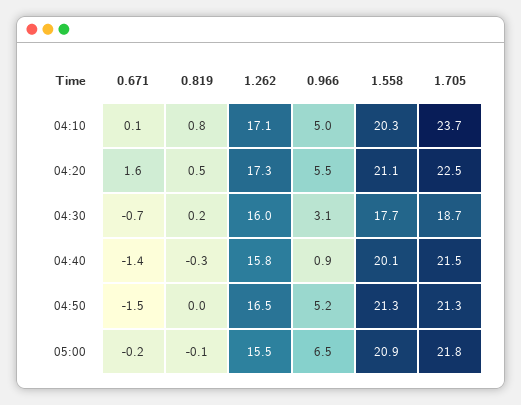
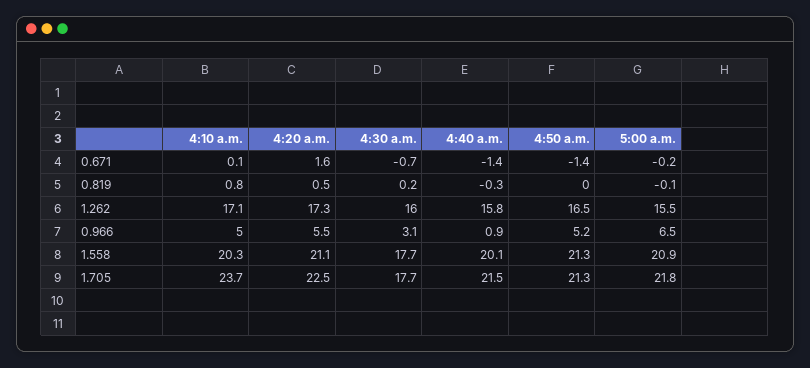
  {
    "0.671": {
      "04:10": 0.1,
      "04:20": 1.6,
      "04:30": -0.7,
      "04:40": -1.4,
-     "04:50": -1.5,
+     "04:50": -1.4,
      "05:00": -0.2
    },
    "0.819": {
      "04:10": 0.8,
      "04:20": 0.5,
      "04:30": 0.2,
      "04:40": -0.3,
      "04:50": 0,
      "05:00": -0.1
    },
    "1.262": {
      "04:10": 17.1,
      "04:20": 17.3,
      "04:30": 16,
      "04:40": 15.8,
      "04:50": 16.5,
      "05:00": 15.5
    },
    "0.966": {
      "04:10": 5,
      "04:20": 5.5,
      "04:30": 3.1,
      "04:40": 0.9,
      "04:50": 5.2,
      "05:00": 6.5
    },
    "1.558": {
      "04:10": 20.3,
      "04:20": 21.1,
      "04:30": 17.7,
      "04:40": 20.1,
      "04:50": 21.3,
      "05:00": 20.9
    },
    "1.705": {
      "04:10": 23.7,
      "04:20": 22.5,
-     "04:30": 18.7,
+     "04:30": 17.7,
      "04:40": 21.5,
      "04:50": 21.3,
      "05:00": 21.8
    }
  }

